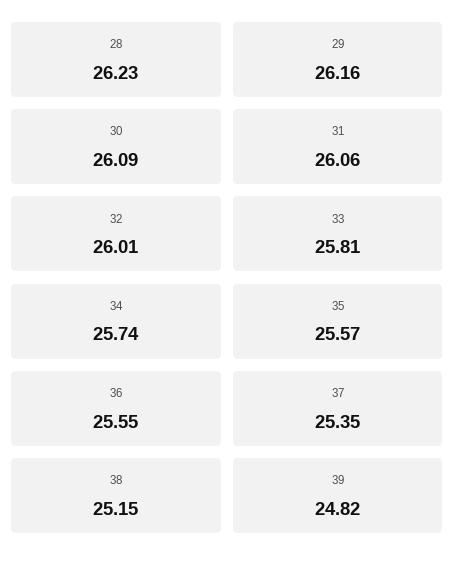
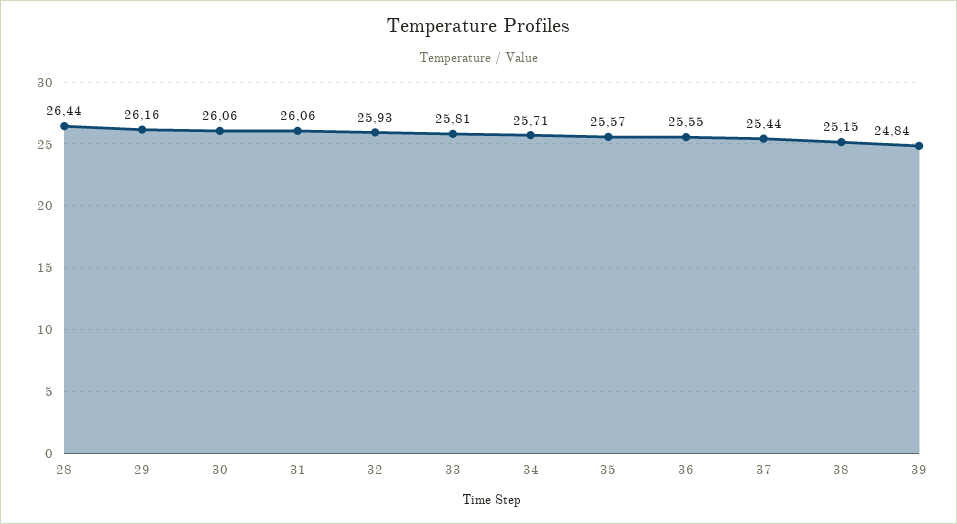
  {
-   "28": 26.23,
+   "28": 26.44,
    "29": 26.16,
-   "30": 26.09,
+   "30": 26.06,
    "31": 26.06,
-   "32": 26.01,
+   "32": 25.93,
    "33": 25.81,
-   "34": 25.74,
+   "34": 25.71,
    "35": 25.57,
    "36": 25.55,
-   "37": 25.35,
+   "37": 25.44,
    "38": 25.15,
-   "39": 24.82
+   "39": 24.84
  }

